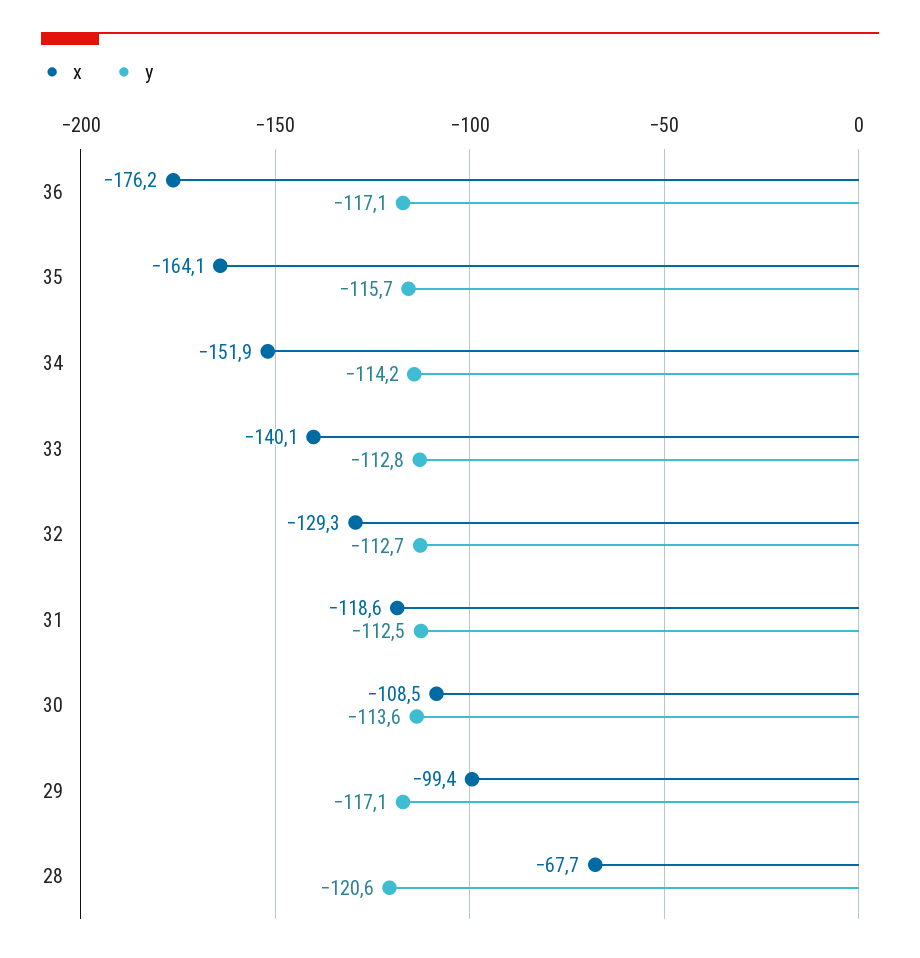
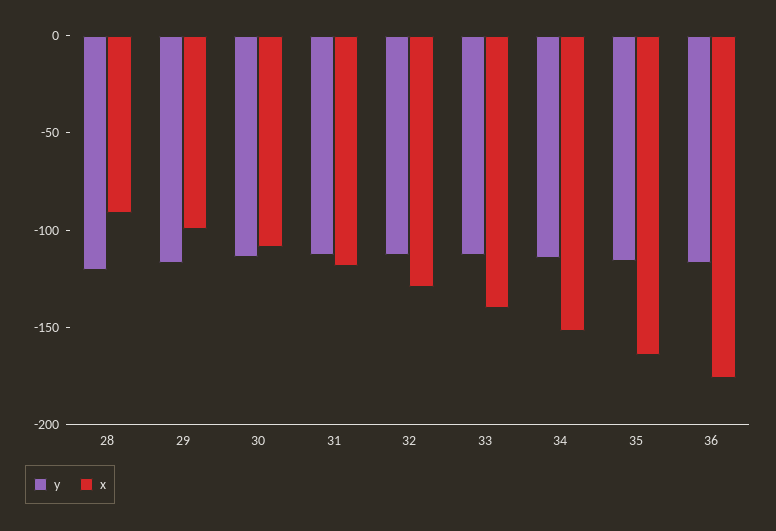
  {
    "x": {
      "36": -176.2,
      "35": -164.1,
      "34": -151.9,
      "33": -140.1,
      "32": -129.3,
      "31": -118.6,
      "30": -108.5,
      "29": -99.4,
-     "28": -67.7
+     "28": -90
    },
    "y": {
      "36": -117.1,
      "35": -115.7,
      "34": -114.2,
      "33": -112.8,
      "32": -112.7,
      "31": -112.5,
      "30": -113.6,
      "29": -117.1,
      "28": -120.6
    }
  }

